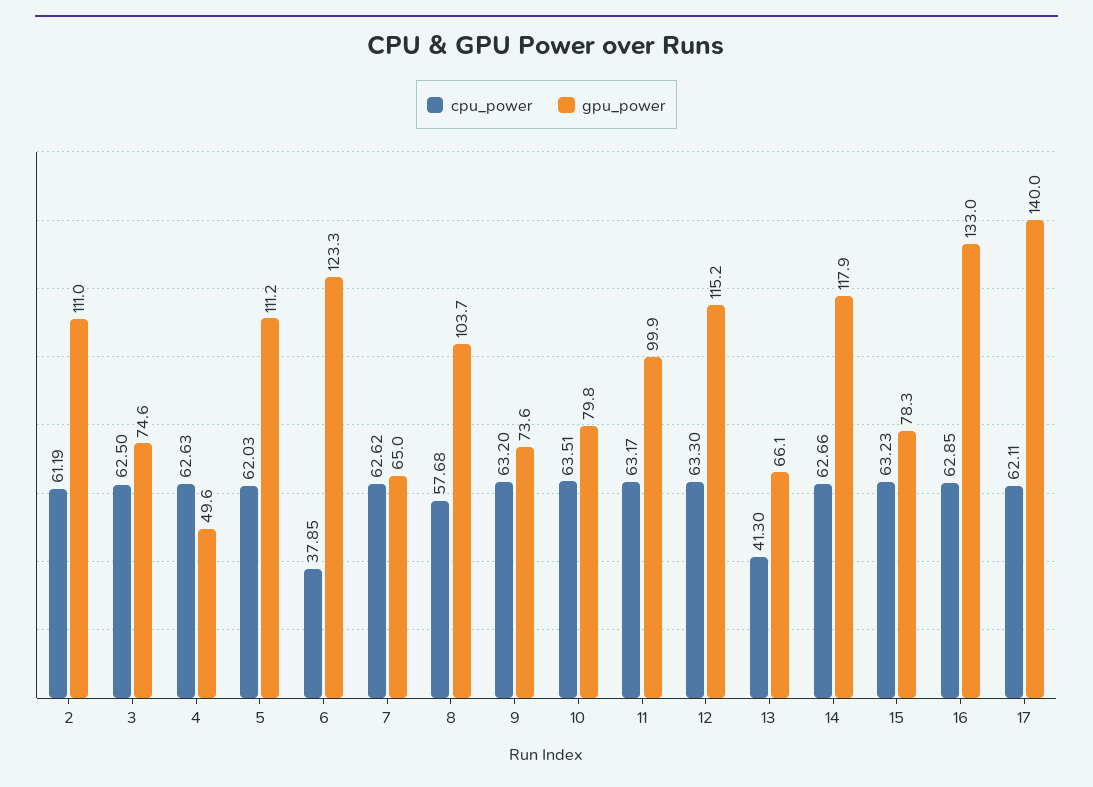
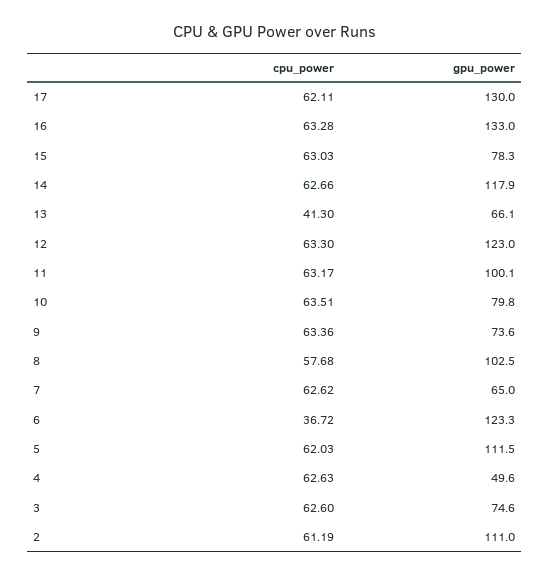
  {
    "cpu_power": {
      "2": 61.19,
-     "3": 62.5,
+     "3": 62.6,
      "4": 62.63,
      "5": 62.03,
-     "6": 37.85,
+     "6": 36.72,
      "7": 62.62,
      "8": 57.68,
-     "9": 63.2,
+     "9": 63.36,
      "10": 63.51,
      "11": 63.17,
      "12": 63.3,
      "13": 41.3,
      "14": 62.66,
-     "15": 63.23,
+     "15": 63.03,
-     "16": 62.85,
+     "16": 63.28,
      "17": 62.11
    },
    "gpu_power": {
      "2": 111,
      "3": 74.6,
      "4": 49.6,
-     "5": 111.2,
+     "5": 111.5,
      "6": 123.3,
      "7": 65,
-     "8": 103.7,
+     "8": 102.5,
      "9": 73.6,
      "10": 79.8,
-     "11": 99.9,
+     "11": 100.1,
-     "12": 115.2,
+     "12": 123,
      "13": 66.1,
      "14": 117.9,
      "15": 78.3,
      "16": 133,
-     "17": 140
+     "17": 130
    }
  }

